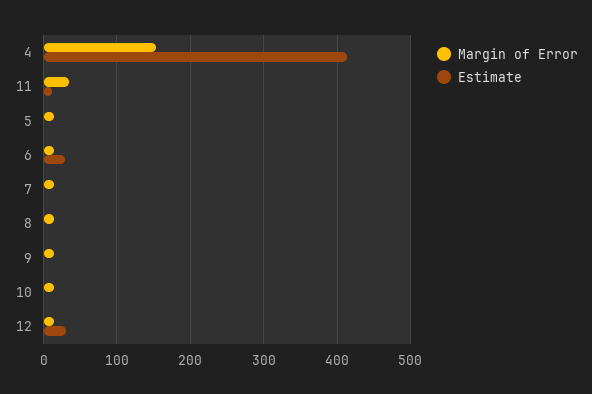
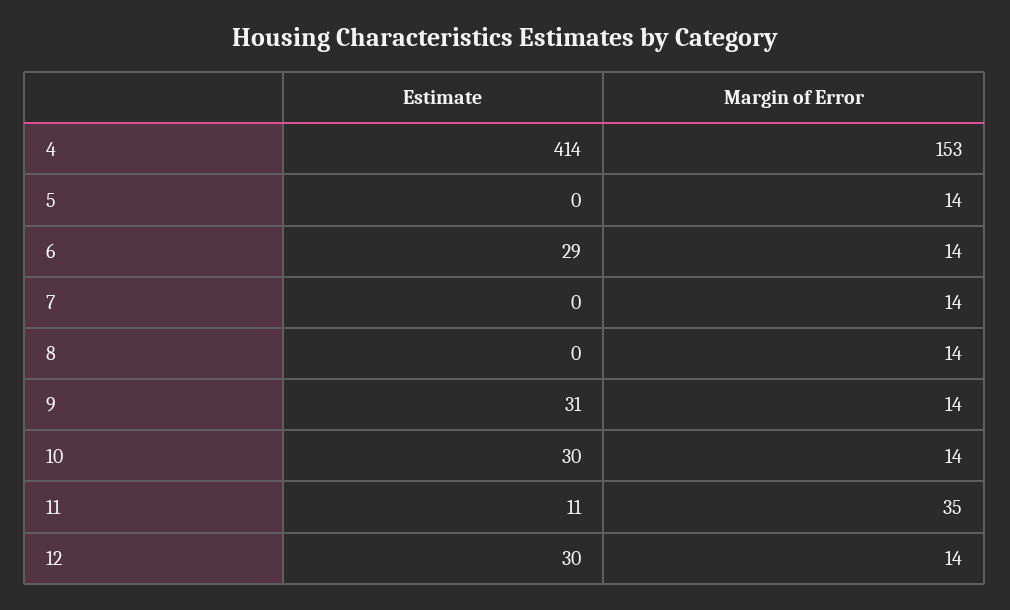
  {
    "Margin of Error": {
      "4": 153,
      "11": 35,
      "5": 14,
      "6": 14,
      "7": 14,
      "8": 14,
      "9": 14,
      "10": 14,
      "12": 14
    },
    "Estimate": {
      "4": 414,
      "11": 11,
      "5": 0,
      "6": 29,
      "7": 0,
      "8": 0,
-     "9": 0,
+     "9": 31,
-     "10": 0,
+     "10": 30,
      "12": 30
    }
  }

